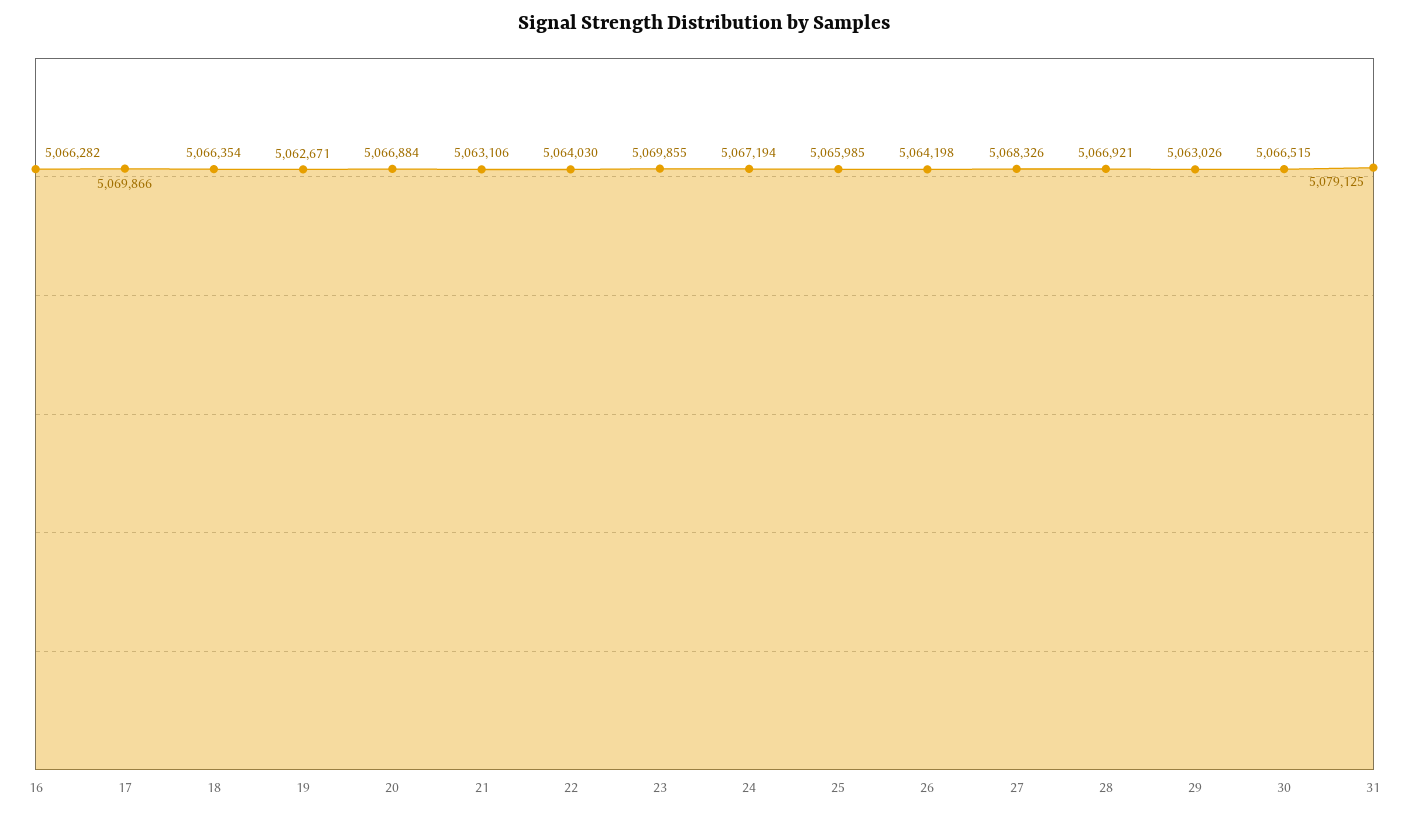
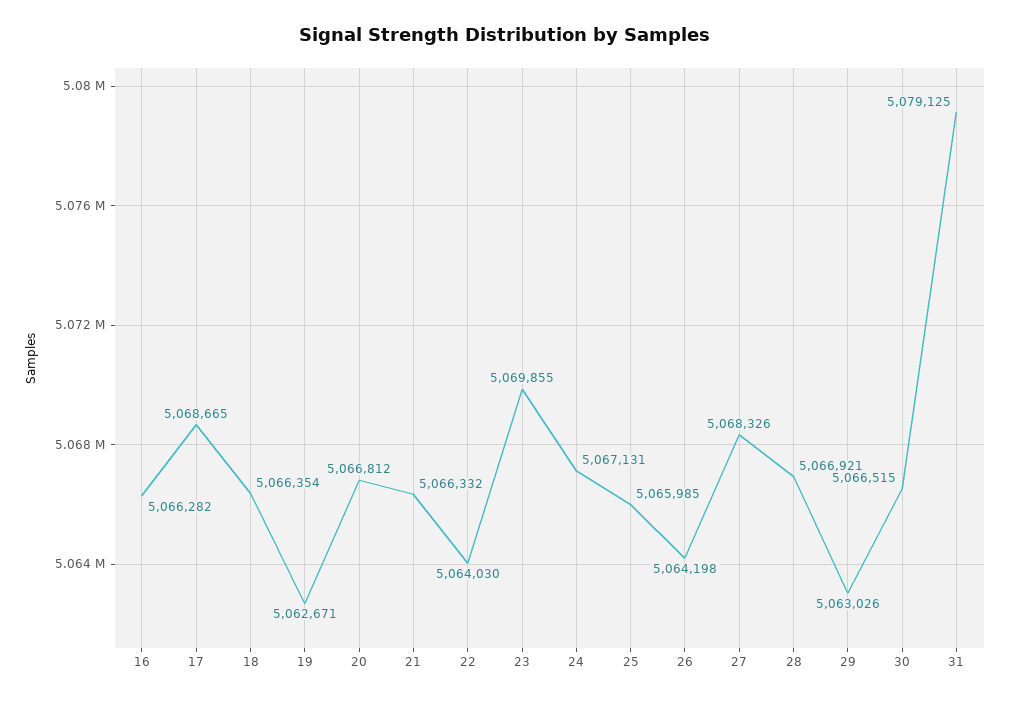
  {
    "16": 5066282,
-   "17": 5069866,
+   "17": 5068665,
    "18": 5066354,
    "19": 5062671,
-   "20": 5066884,
+   "20": 5066812,
-   "21": 5063106,
+   "21": 5066332,
    "22": 5064030,
    "23": 5069855,
-   "24": 5067194,
+   "24": 5067131,
    "25": 5065985,
    "26": 5064198,
    "27": 5068326,
    "28": 5066921,
    "29": 5063026,
    "30": 5066515,
    "31": 5079125
  }

